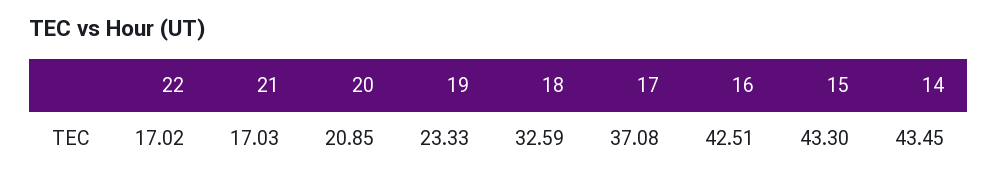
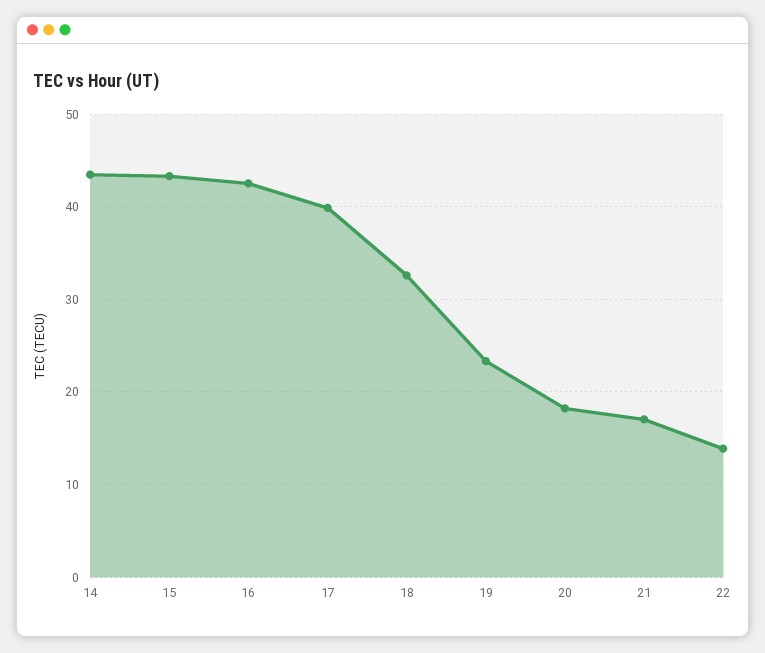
  {
-   "22": 17.02,
+   "22": 14,
    "21": 17.03,
-   "20": 20.85,
+   "20": 18,
    "19": 23.33,
    "18": 32.59,
-   "17": 37.08,
+   "17": 40,
    "16": 42.51,
    "15": 43.3,
    "14": 43.45
  }

